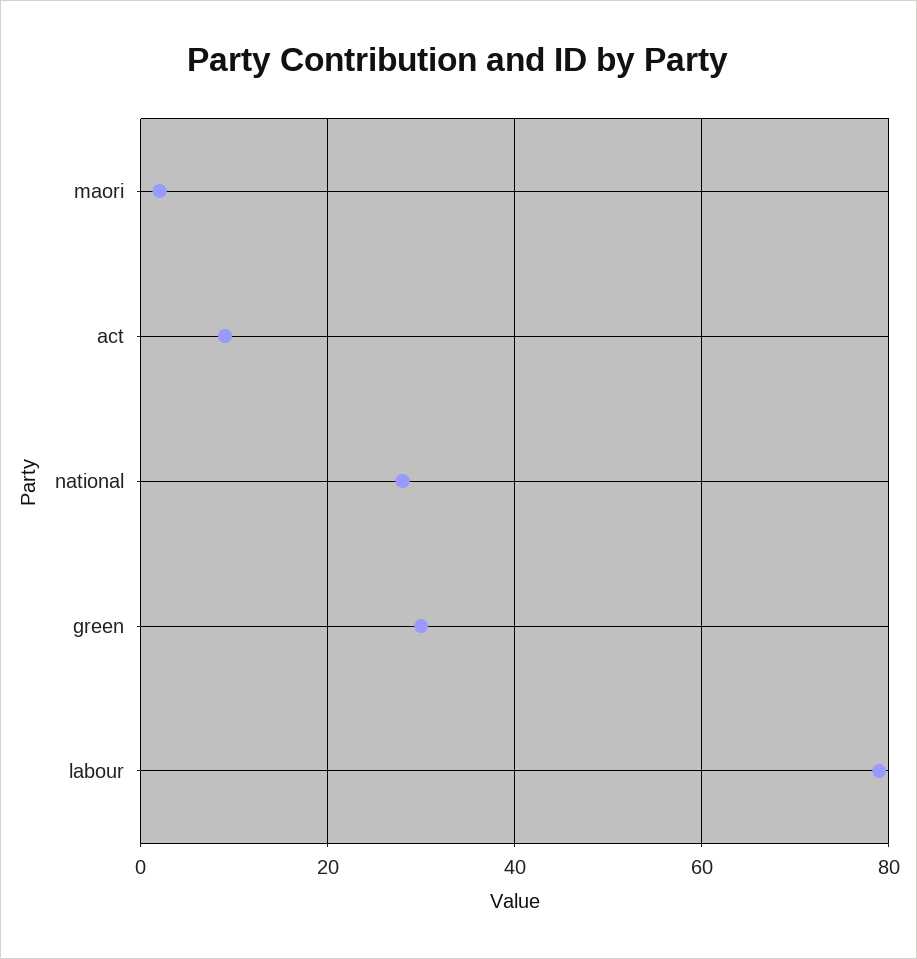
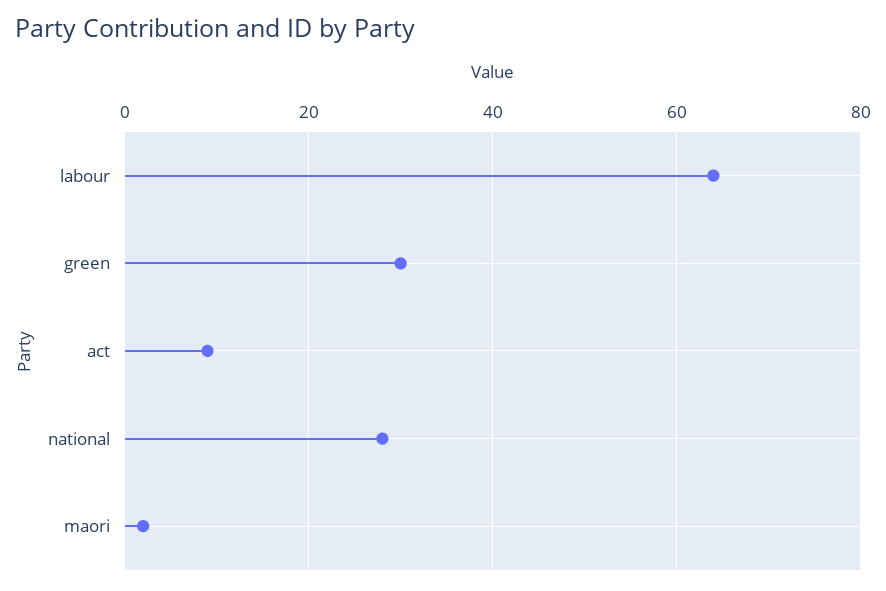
  {
    "maori": 0,
    "act": 10,
    "national": 30,
    "green": 30,
-   "labour": 80
+   "labour": 65
  }

